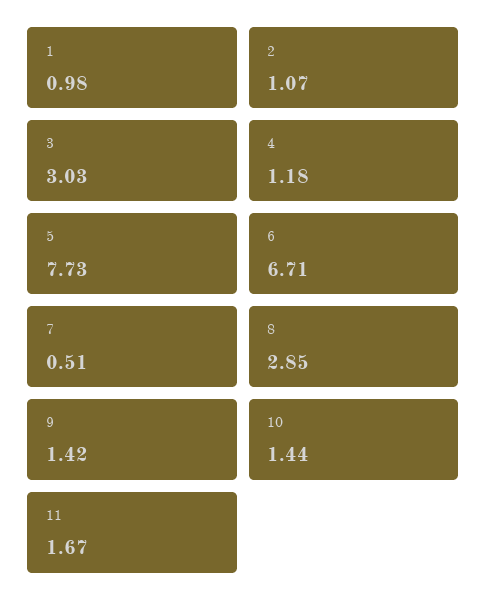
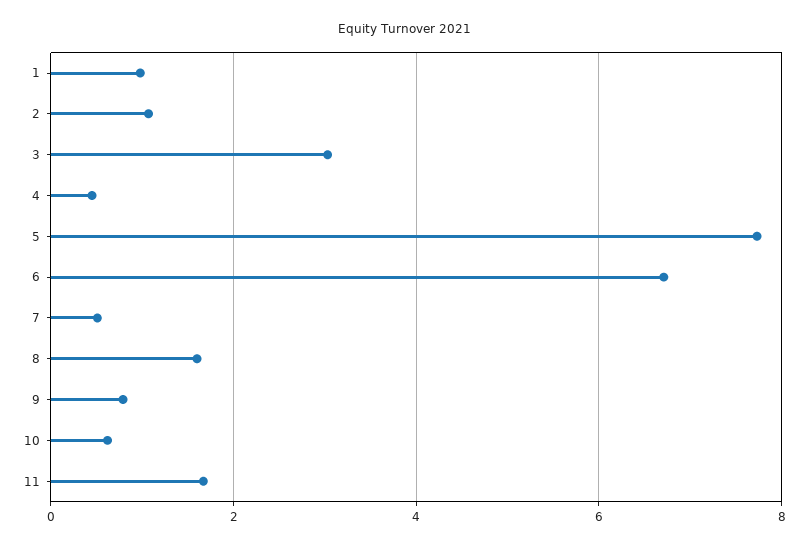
  {
    "1": 0.98,
    "2": 1.07,
    "3": 3.03,
-   "4": 1.18,
+   "4": 0.4,
    "5": 7.73,
    "6": 6.71,
    "7": 0.51,
-   "8": 2.85,
+   "8": 1.6,
-   "9": 1.42,
+   "9": 0.8,
-   "10": 1.44,
+   "10": 0.6,
    "11": 1.67
  }

